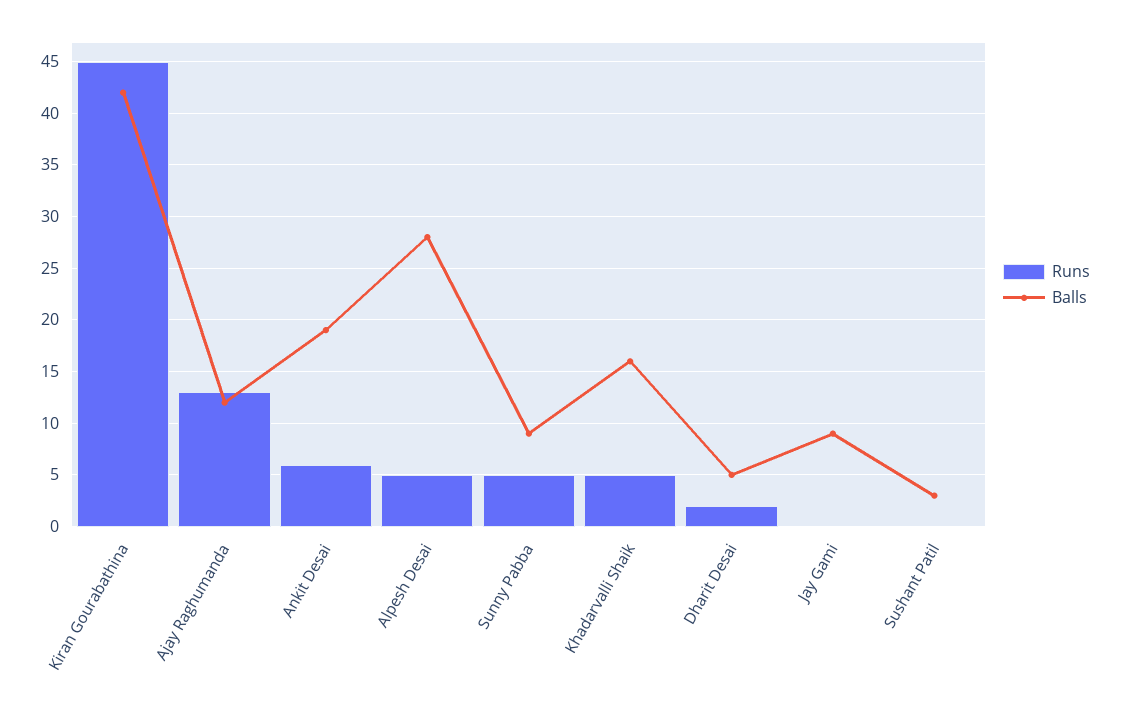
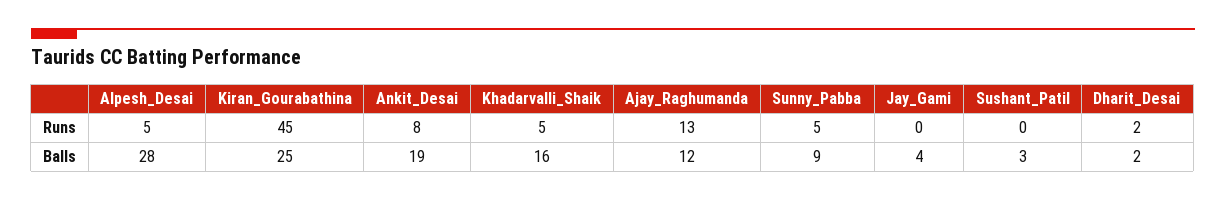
  {
    "Runs": {
      "Kiran Gourabathina": 45,
      "Ajay Raghumanda": 13,
-     "Ankit Desai": 6,
+     "Ankit Desai": 8,
      "Alpesh Desai": 5,
      "Sunny Pabba": 5,
      "Khadarvalli Shaik": 5,
      "Dharit Desai": 2,
      "Jay Gami": 0,
      "Sushant Patil": 0
    },
    "Balls": {
-     "Kiran Gourabathina": 42,
+     "Kiran Gourabathina": 25,
      "Ajay Raghumanda": 12,
      "Ankit Desai": 19,
      "Alpesh Desai": 28,
      "Sunny Pabba": 9,
      "Khadarvalli Shaik": 16,
-     "Dharit Desai": 5,
+     "Dharit Desai": 2,
-     "Jay Gami": 9,
+     "Jay Gami": 4,
      "Sushant Patil": 3
    }
  }

